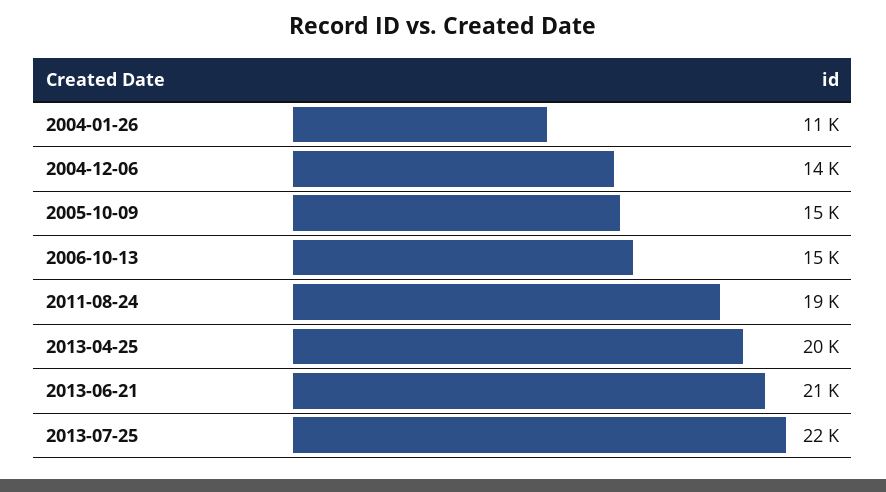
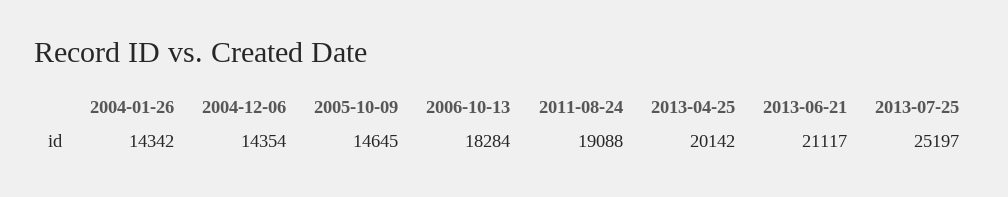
  {
-   "2004-01-26": 11000,
+   "2004-01-26": 14342,
    "2004-12-06": 14354,
    "2005-10-09": 14645,
-   "2006-10-13": 15000,
+   "2006-10-13": 18284,
    "2011-08-24": 19088,
    "2013-04-25": 20142,
    "2013-06-21": 21117,
-   "2013-07-25": 22000
+   "2013-07-25": 25197
  }

